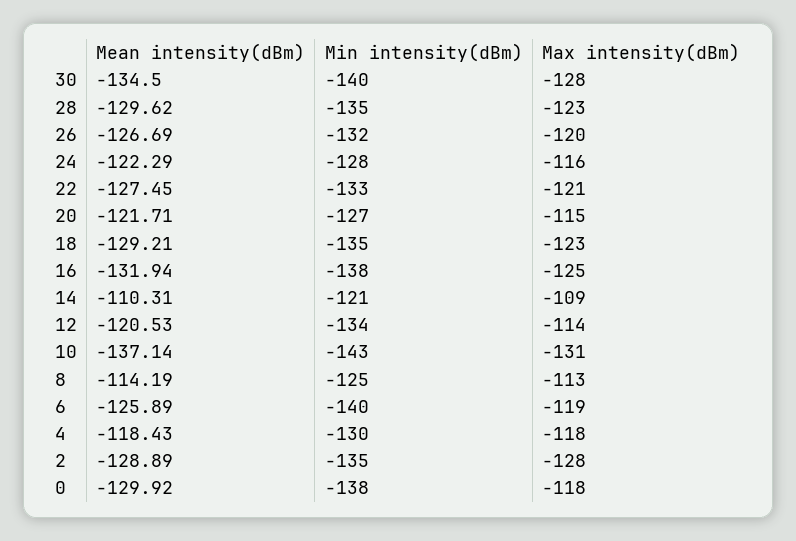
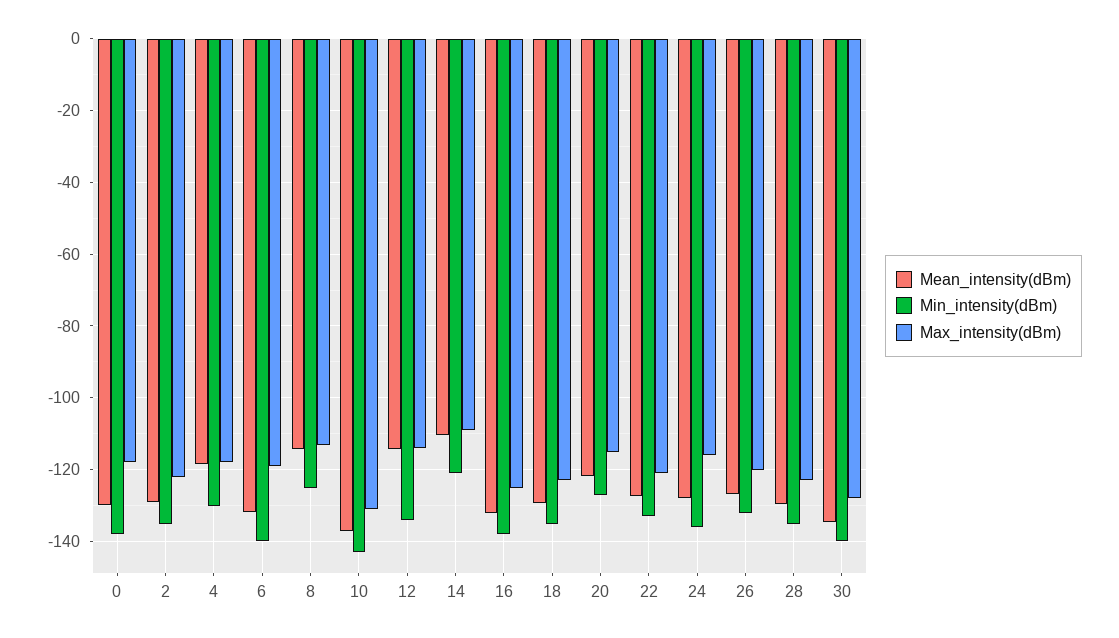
  {
    "Mean intensity(dBm)": {
      "30": -134.5,
      "28": -129.62,
      "26": -126.69,
-     "24": -122.29,
+     "24": -128,
      "22": -127.45,
      "20": -121.71,
      "18": -129.21,
      "16": -131.94,
      "14": -110.31,
-     "12": -120.53,
+     "12": -114,
      "10": -137.14,
      "8": -114.19,
-     "6": -125.89,
+     "6": -132,
      "4": -118.43,
      "2": -128.89,
      "0": -129.92
    },
    "Min intensity(dBm)": {
      "30": -140,
      "28": -135,
      "26": -132,
-     "24": -128,
+     "24": -136,
      "22": -133,
      "20": -127,
      "18": -135,
      "16": -138,
      "14": -121,
      "12": -134,
      "10": -143,
      "8": -125,
      "6": -140,
      "4": -130,
      "2": -135,
      "0": -138
    },
    "Max intensity(dBm)": {
      "30": -128,
      "28": -123,
      "26": -120,
      "24": -116,
      "22": -121,
      "20": -115,
      "18": -123,
      "16": -125,
      "14": -109,
      "12": -114,
      "10": -131,
      "8": -113,
      "6": -119,
      "4": -118,
-     "2": -128,
+     "2": -122,
      "0": -118
    }
  }

